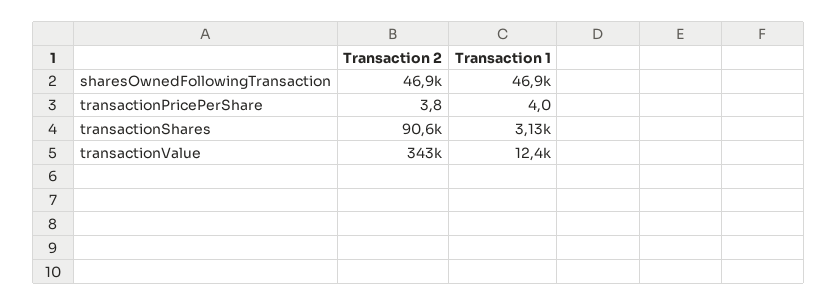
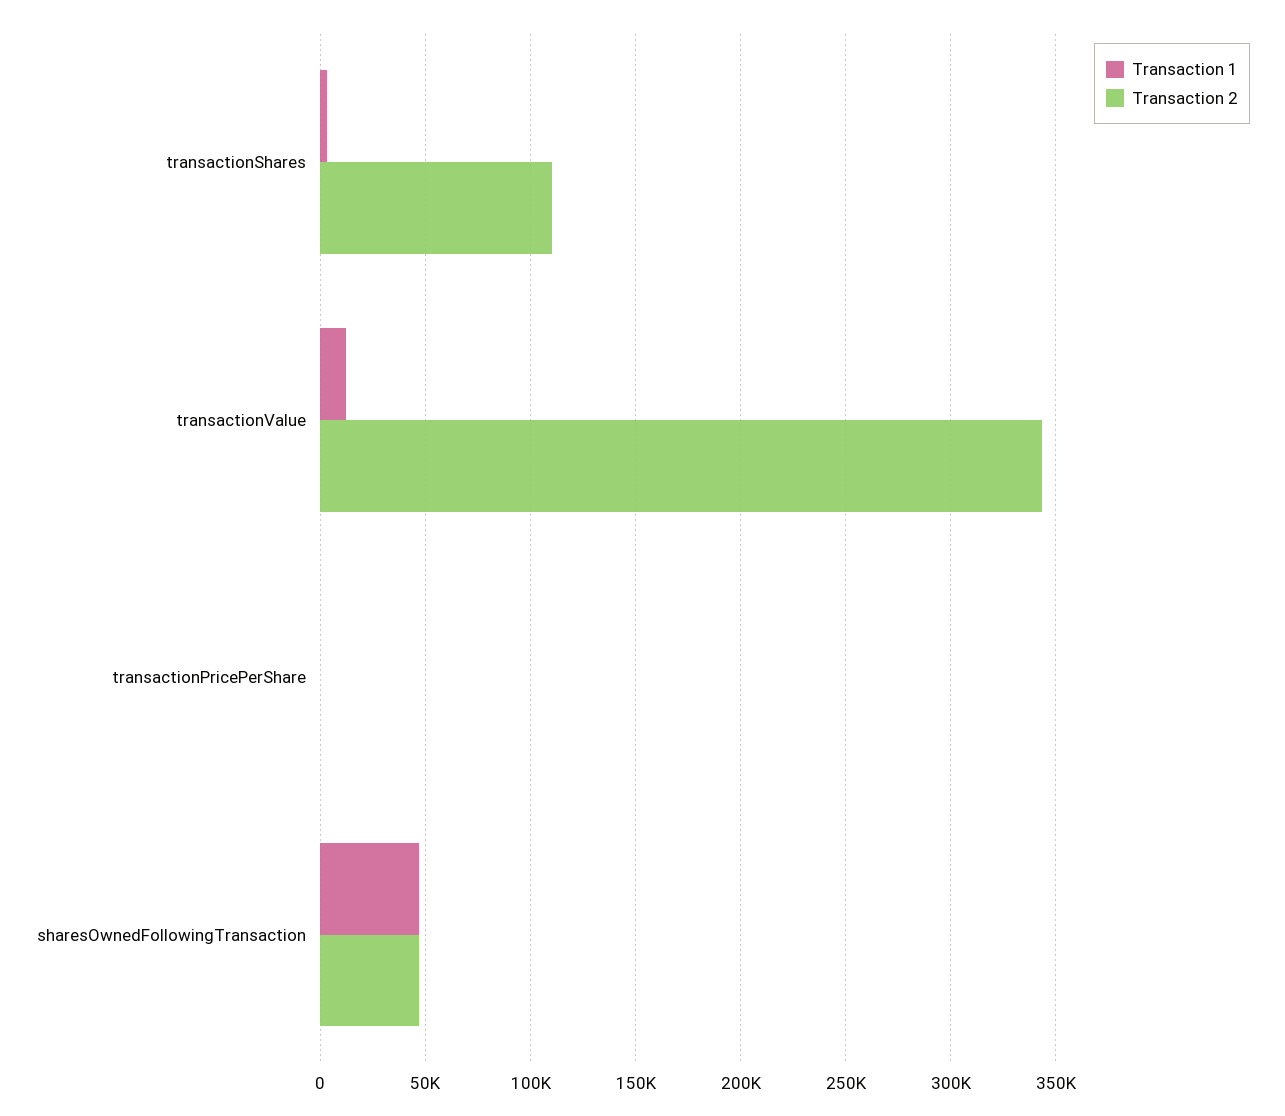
  {
    "Transaction 2": {
      "sharesOwnedFollowingTransaction": 46900,
      "transactionPricePerShare": 3.8,
-     "transactionShares": 90600,
+     "transactionShares": 110000,
      "transactionValue": 343000
    },
    "Transaction 1": {
      "sharesOwnedFollowingTransaction": 46900,
      "transactionPricePerShare": 4,
      "transactionShares": 3130,
      "transactionValue": 12400
    }
  }

